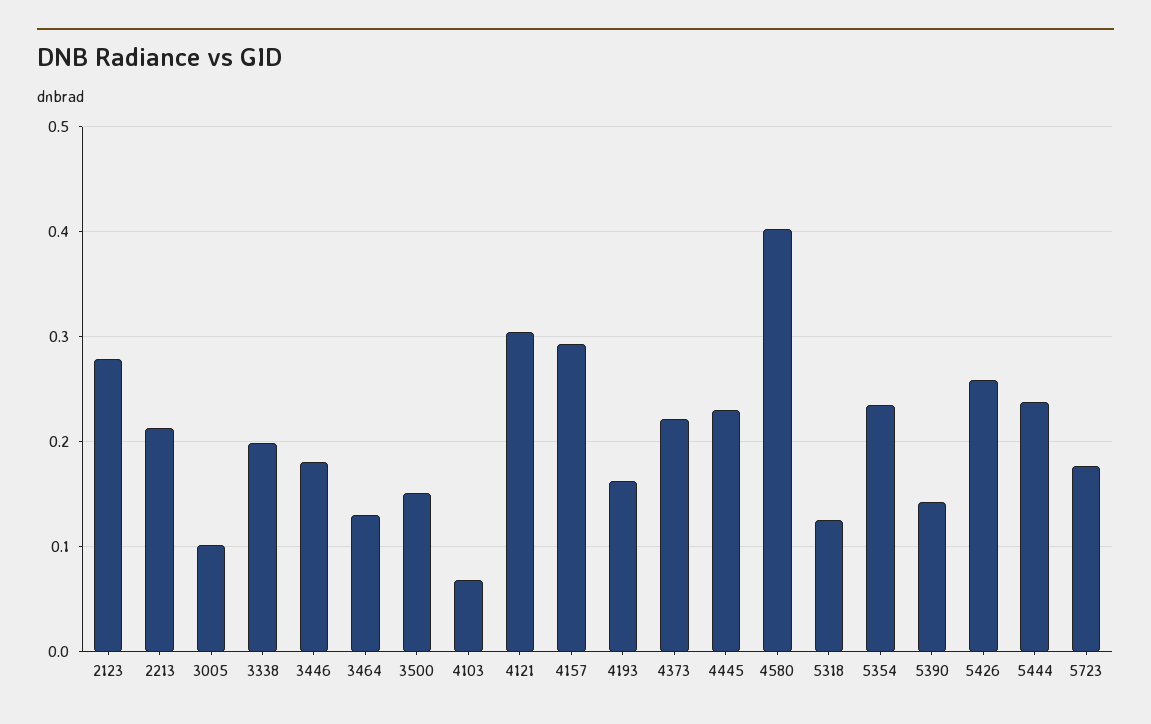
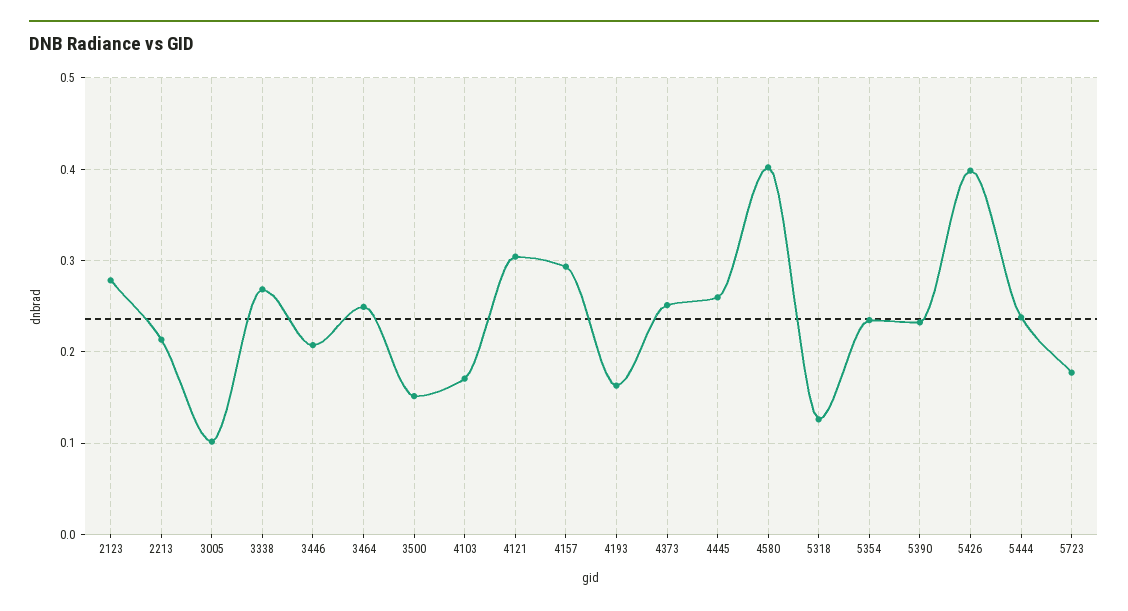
  {
    "2123": 0.28,
    "2213": 0.21,
    "3005": 0.1,
-   "3338": 0.2,
+   "3338": 0.27,
-   "3446": 0.18,
+   "3446": 0.21,
-   "3464": 0.13,
+   "3464": 0.25,
    "3500": 0.15,
-   "4103": 0.07,
+   "4103": 0.17,
    "4121": 0.3,
    "4157": 0.29,
    "4193": 0.16,
-   "4373": 0.22,
+   "4373": 0.25,
-   "4445": 0.23,
+   "4445": 0.26,
    "4580": 0.4,
    "5318": 0.13,
    "5354": 0.23,
-   "5390": 0.14,
+   "5390": 0.23,
-   "5426": 0.26,
+   "5426": 0.4,
    "5444": 0.24,
    "5723": 0.18
  }

